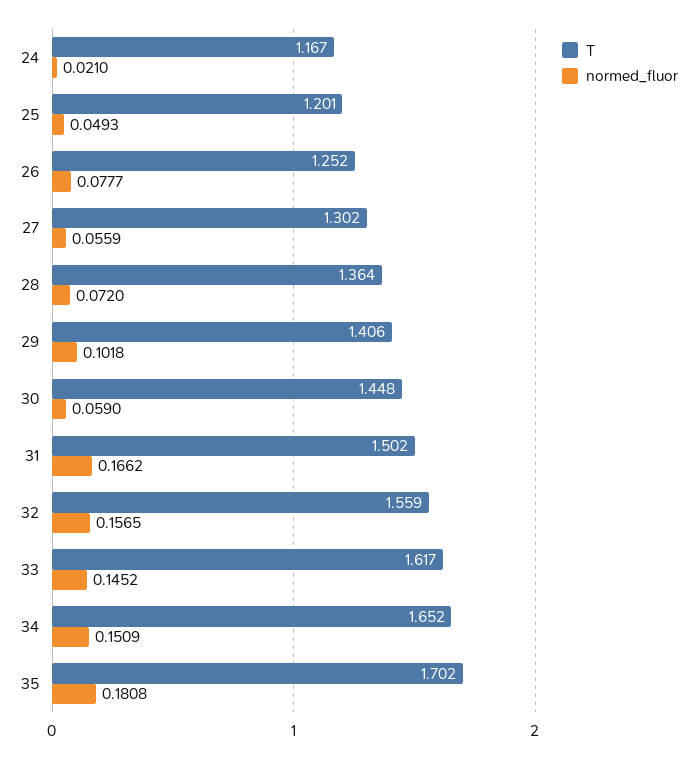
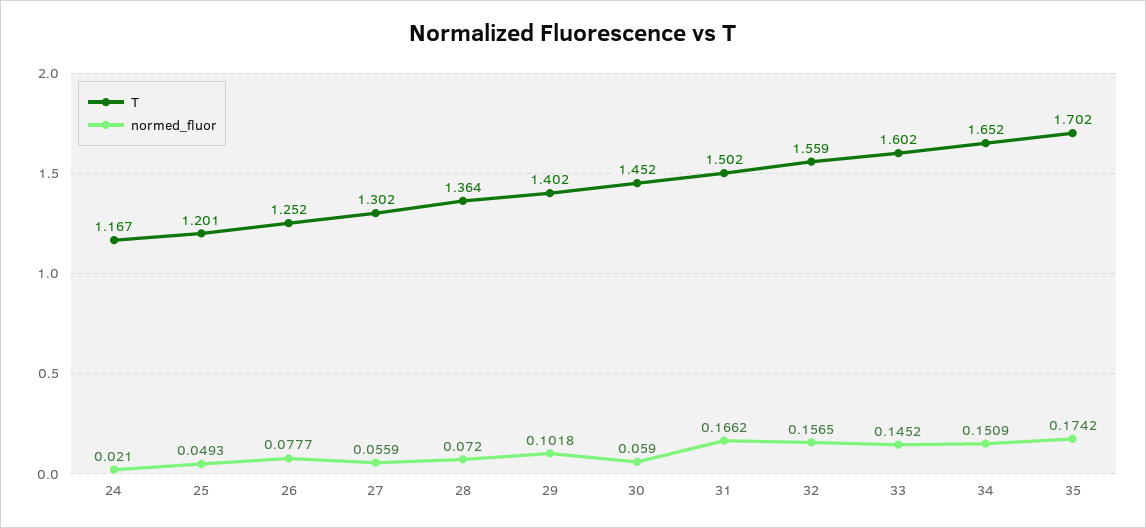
  {
    "T": {
      "24": 1.167,
      "25": 1.201,
      "26": 1.252,
      "27": 1.302,
      "28": 1.364,
-     "29": 1.406,
+     "29": 1.402,
-     "30": 1.448,
+     "30": 1.452,
      "31": 1.502,
      "32": 1.559,
-     "33": 1.617,
+     "33": 1.602,
      "34": 1.652,
      "35": 1.702
    },
    "normed_fluor": {
      "24": 0.021,
      "25": 0.0493,
      "26": 0.0777,
      "27": 0.0559,
      "28": 0.072,
      "29": 0.1018,
      "30": 0.059,
      "31": 0.1662,
      "32": 0.1565,
      "33": 0.1452,
      "34": 0.1509,
-     "35": 0.1808
+     "35": 0.1742
    }
  }

